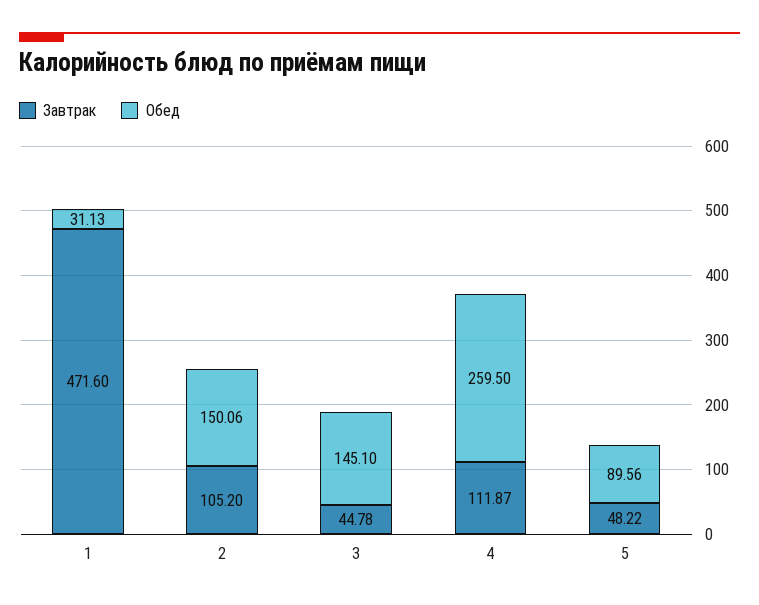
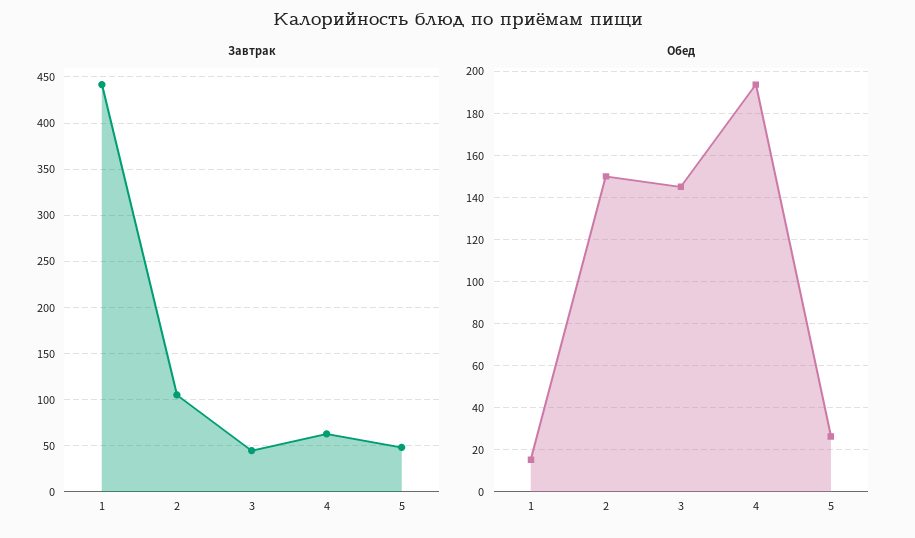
  {
    "Завтрак": {
-     "1": 471.6,
+     "1": 440,
      "2": 105.2,
      "3": 44.78,
-     "4": 111.87,
+     "4": 60,
      "5": 48.22
    },
    "Обед": {
-     "1": 31.13,
+     "1": 15,
      "2": 150.06,
      "3": 145.1,
-     "4": 259.5,
+     "4": 195,
-     "5": 89.56
+     "5": 25
    }
  }

